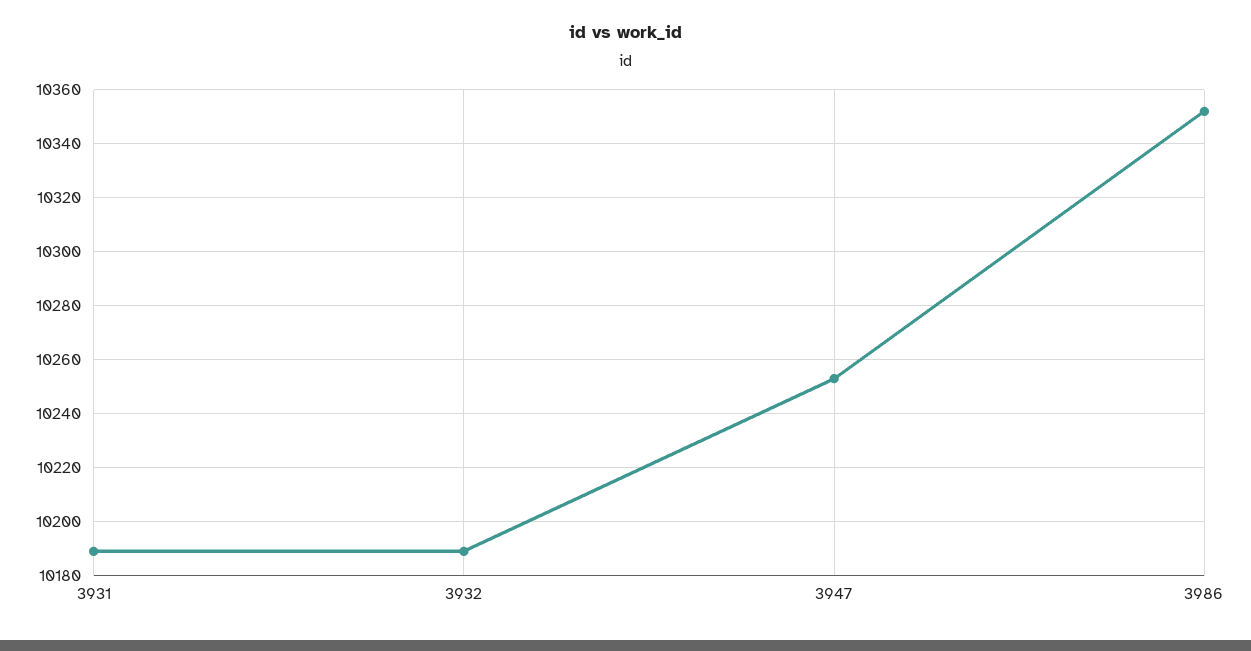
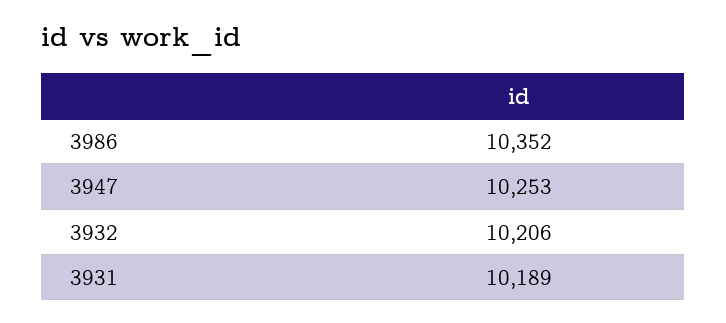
  {
    "3931": 10189,
-   "3932": 10190,
+   "3932": 10206,
    "3947": 10253,
    "3986": 10352
  }

